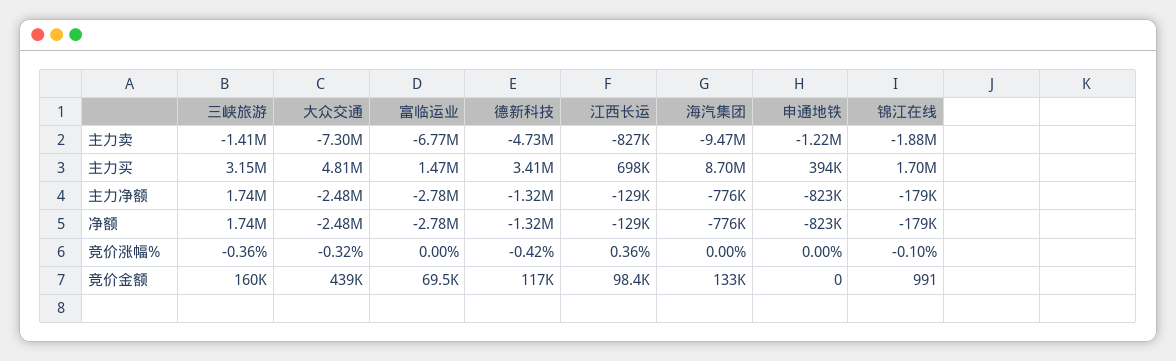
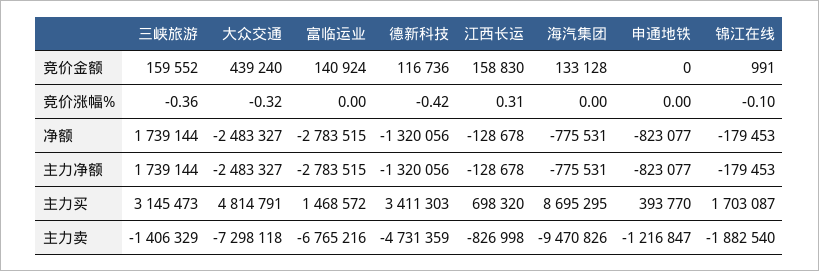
  {
    "三峡旅游": {
      "主力卖": -1406329,
      "主力买": 3145473,
      "主力净额": 1739144,
      "净额": 1739144,
      "竞价涨幅%": -0.36,
      "竞价金额": 159552
    },
    "大众交通": {
      "主力卖": -7298118,
      "主力买": 4814791,
      "主力净额": -2483327,
      "净额": -2483327,
      "竞价涨幅%": -0.32,
      "竞价金额": 439240
    },
    "富临运业": {
      "主力卖": -6765216,
      "主力买": 1468572,
      "主力净额": -2783515,
      "净额": -2783515,
      "竞价涨幅%": 0,
-     "竞价金额": 69500
+     "竞价金额": 140924
    },
    "德新科技": {
      "主力卖": -4731359,
      "主力买": 3411303,
      "主力净额": -1320056,
      "净额": -1320056,
      "竞价涨幅%": -0.42,
      "竞价金额": 116736
    },
    "江西长运": {
      "主力卖": -826998,
      "主力买": 698320,
      "主力净额": -128678,
      "净额": -128678,
-     "竞价涨幅%": 0.36,
+     "竞价涨幅%": 0.31,
-     "竞价金额": 98400
+     "竞价金额": 158830
    },
    "海汽集团": {
      "主力卖": -9470826,
      "主力买": 8695295,
      "主力净额": -775531,
      "净额": -775531,
      "竞价涨幅%": 0,
      "竞价金额": 133128
    },
    "申通地铁": {
      "主力卖": -1216847,
      "主力买": 393770,
      "主力净额": -823077,
      "净额": -823077,
      "竞价涨幅%": 0,
      "竞价金额": 0
    },
    "锦江在线": {
      "主力卖": -1882540,
      "主力买": 1703087,
      "主力净额": -179453,
      "净额": -179453,
      "竞价涨幅%": -0.1,
      "竞价金额": 991
    }
  }

